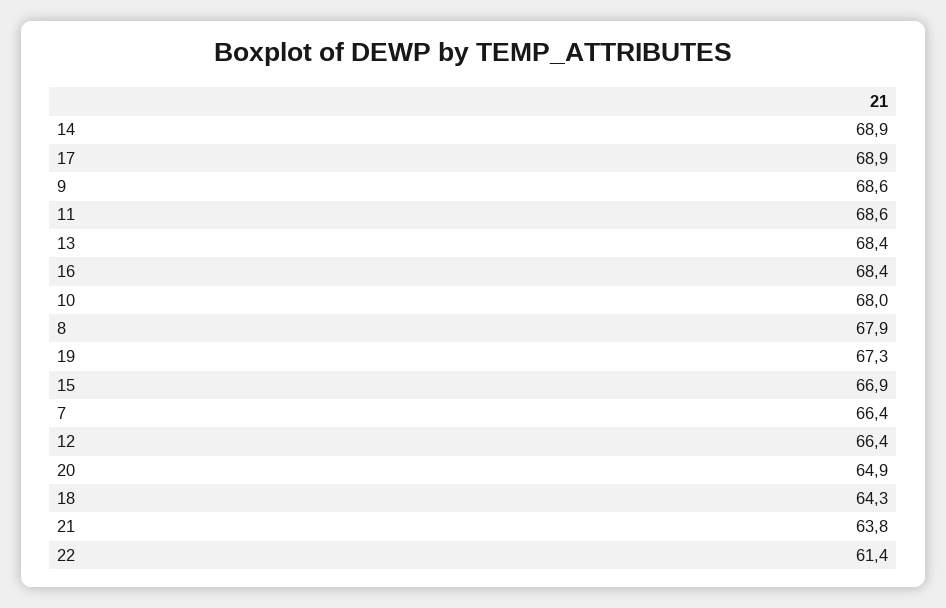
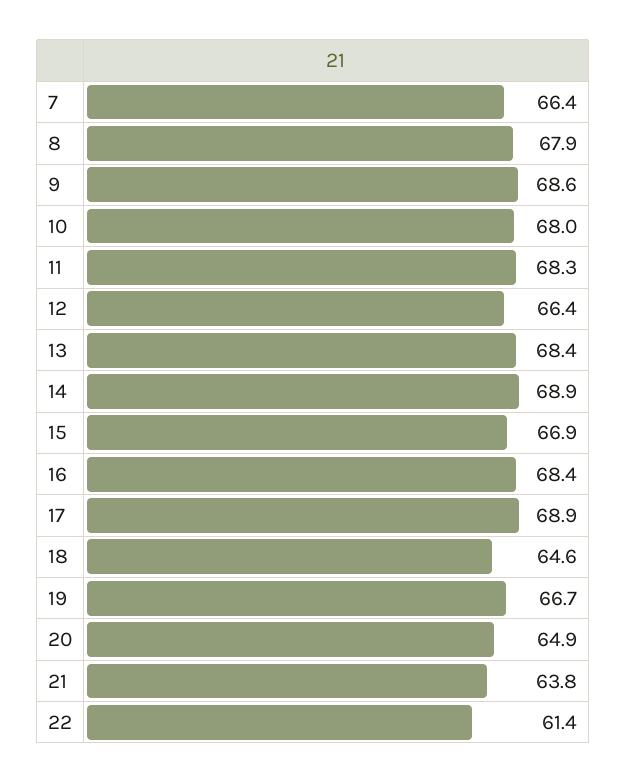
  {
    "14": 68.9,
    "17": 68.9,
    "9": 68.6,
-   "11": 68.6,
+   "11": 68.3,
    "13": 68.4,
    "16": 68.4,
    "10": 68,
    "8": 67.9,
-   "19": 67.3,
+   "19": 66.7,
    "15": 66.9,
    "7": 66.4,
    "12": 66.4,
    "20": 64.9,
-   "18": 64.3,
+   "18": 64.6,
    "21": 63.8,
    "22": 61.4
  }

